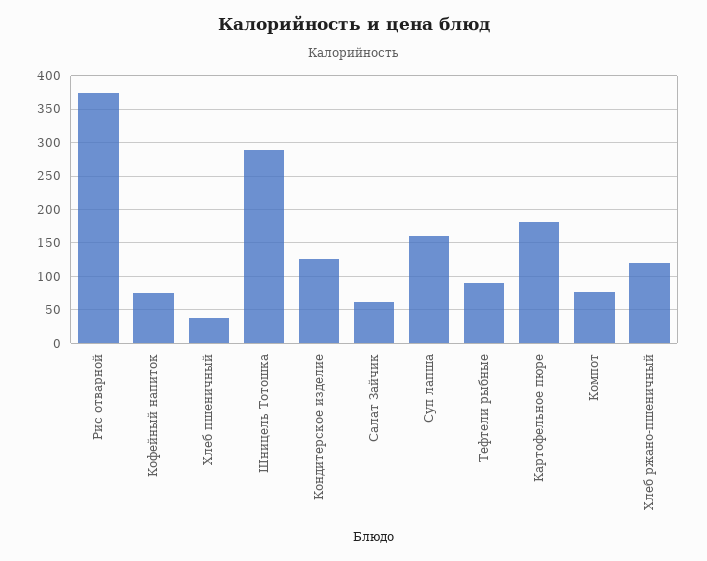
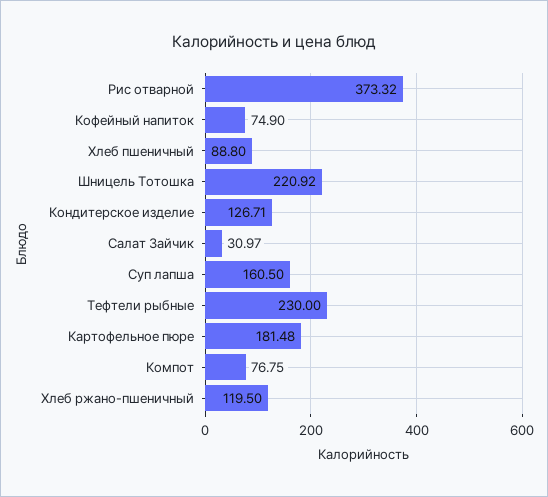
  {
    "Рис отварной": 373.32,
    "Кофейный напиток": 74.9,
-   "Хлеб пшеничный": 40,
+   "Хлеб пшеничный": 88.8,
-   "Шницель Тотошка": 290,
+   "Шницель Тотошка": 220.92,
    "Кондитерское изделие": 126.71,
-   "Салат Зайчик": 60,
+   "Салат Зайчик": 30.97,
    "Суп лапша": 160.5,
-   "Тефтели рыбные": 90,
+   "Тефтели рыбные": 230,
    "Картофельное пюре": 181.48,
    "Компот": 76.75,
    "Хлеб ржано-пшеничный": 119.5
  }

